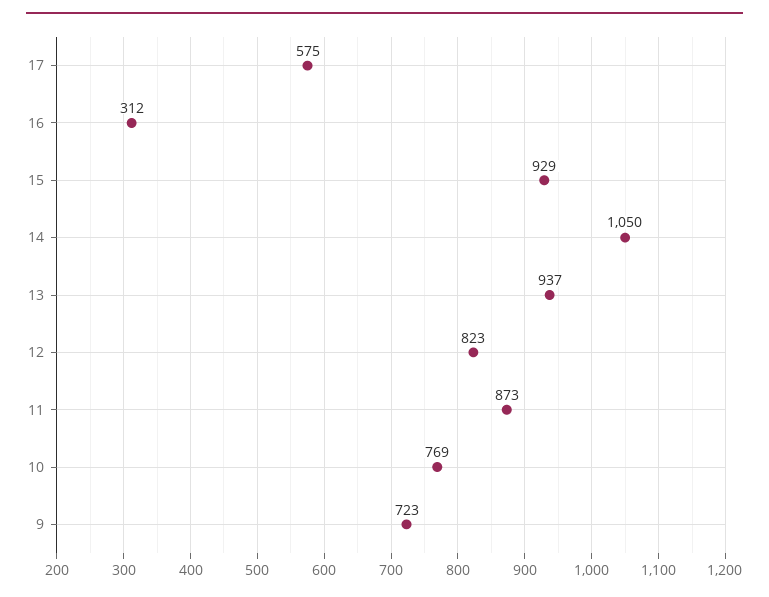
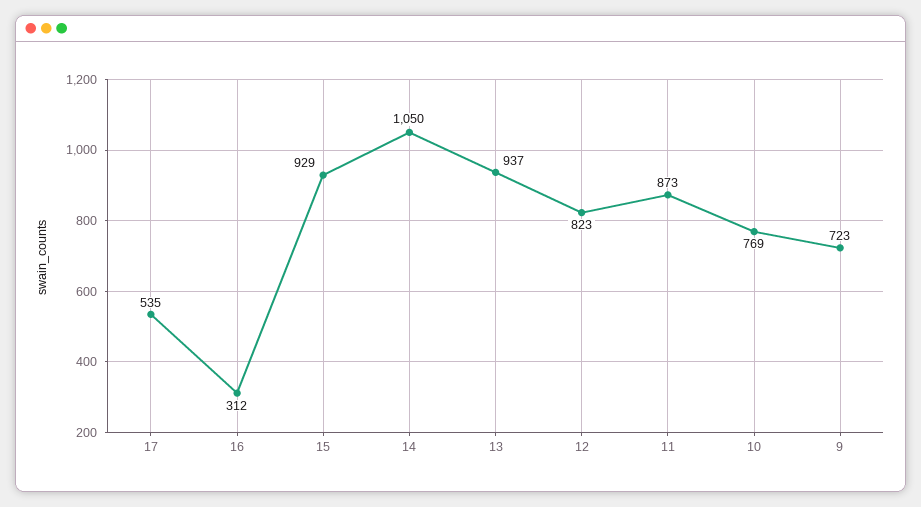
  {
-   "17": 575,
+   "17": 535,
    "16": 312,
    "15": 929,
    "14": 1050,
    "13": 937,
    "12": 823,
    "11": 873,
    "10": 769,
    "9": 723
  }

